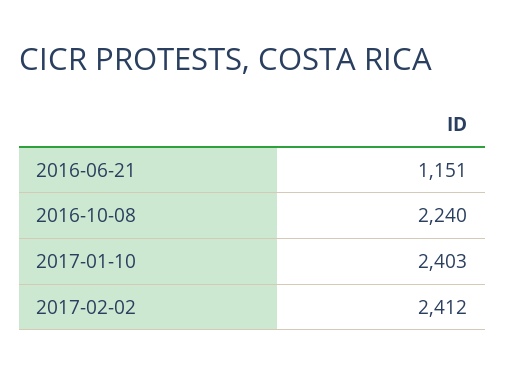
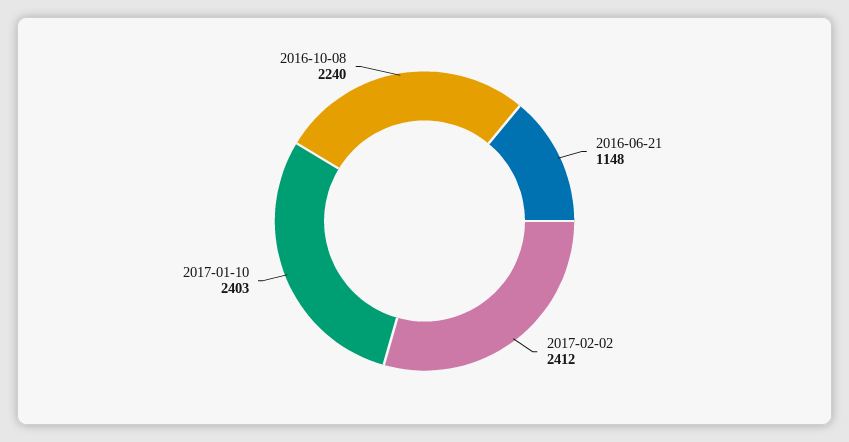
  {
-   "2016-06-21": 1151,
+   "2016-06-21": 1148,
    "2016-10-08": 2240,
    "2017-01-10": 2403,
    "2017-02-02": 2412
  }

